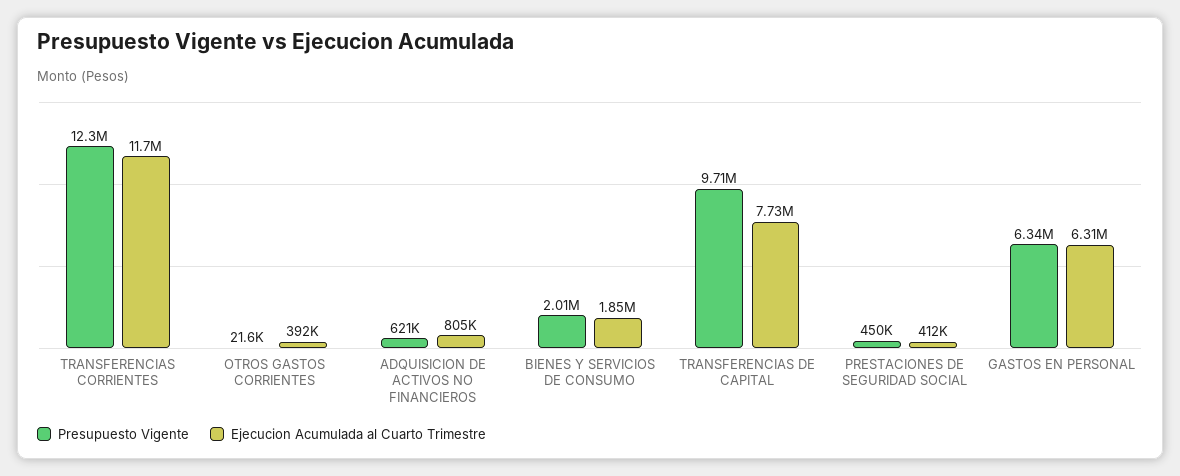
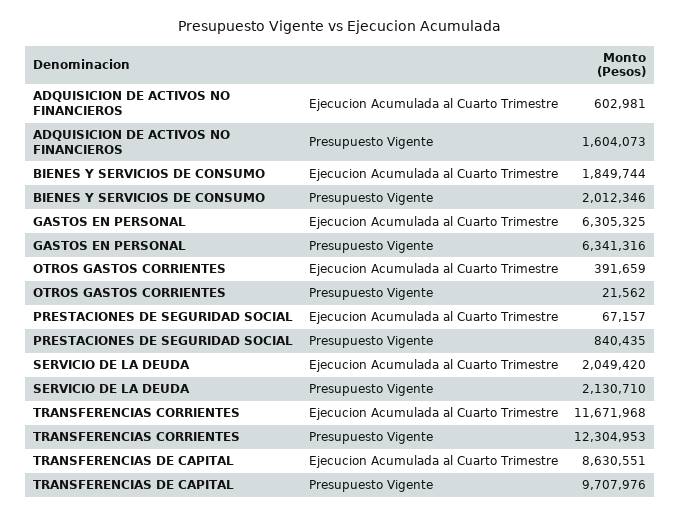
  {
    "Presupuesto Vigente": {
      "TRANSFERENCIAS CORRIENTES": 12304953,
      "OTROS GASTOS CORRIENTES": 21562,
-     "ADQUISICION DE ACTIVOS NO FINANCIEROS": 621000,
+     "ADQUISICION DE ACTIVOS NO FINANCIEROS": 1604073,
      "BIENES Y SERVICIOS DE CONSUMO": 2012346,
      "TRANSFERENCIAS DE CAPITAL": 9707976,
-     "PRESTACIONES DE SEGURIDAD SOCIAL": 450000,
+     "PRESTACIONES DE SEGURIDAD SOCIAL": 840435,
-     "GASTOS EN PERSONAL": 6341316
+     "GASTOS EN PERSONAL": 6341316,
+     "SERVICIO DE LA DEUDA": 2130710
    },
    "Ejecucion Acumulada al Cuarto Trimestre": {
      "TRANSFERENCIAS CORRIENTES": 11671968,
      "OTROS GASTOS CORRIENTES": 391659,
-     "ADQUISICION DE ACTIVOS NO FINANCIEROS": 805000,
+     "ADQUISICION DE ACTIVOS NO FINANCIEROS": 602981,
      "BIENES Y SERVICIOS DE CONSUMO": 1849744,
-     "TRANSFERENCIAS DE CAPITAL": 7730000,
+     "TRANSFERENCIAS DE CAPITAL": 8630551,
-     "PRESTACIONES DE SEGURIDAD SOCIAL": 412000,
+     "PRESTACIONES DE SEGURIDAD SOCIAL": 67157,
-     "GASTOS EN PERSONAL": 6305325
+     "GASTOS EN PERSONAL": 6305325,
+     "SERVICIO DE LA DEUDA": 2049420
    }
  }

